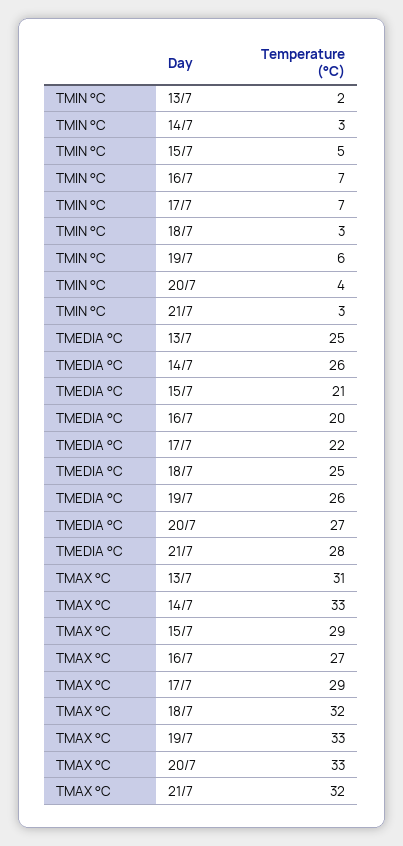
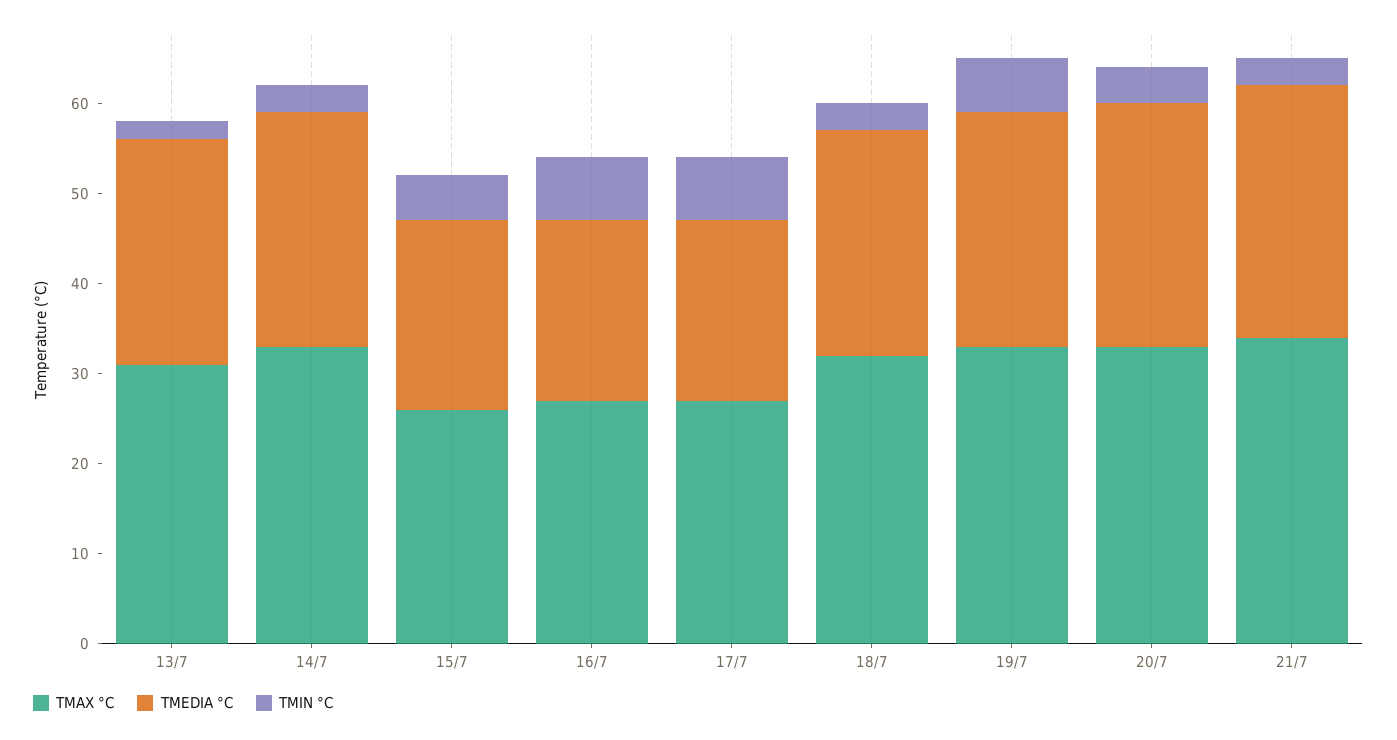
  {
    "TMIN °C": {
      "13/7": 2,
      "14/7": 3,
      "15/7": 5,
      "16/7": 7,
      "17/7": 7,
      "18/7": 3,
      "19/7": 6,
      "20/7": 4,
      "21/7": 3
    },
    "TMEDIA °C": {
      "13/7": 25,
      "14/7": 26,
      "15/7": 21,
      "16/7": 20,
-     "17/7": 22,
+     "17/7": 20,
      "18/7": 25,
      "19/7": 26,
      "20/7": 27,
      "21/7": 28
    },
    "TMAX °C": {
      "13/7": 31,
      "14/7": 33,
-     "15/7": 29,
+     "15/7": 26,
      "16/7": 27,
-     "17/7": 29,
+     "17/7": 27,
      "18/7": 32,
      "19/7": 33,
      "20/7": 33,
-     "21/7": 32
+     "21/7": 34
    }
  }

